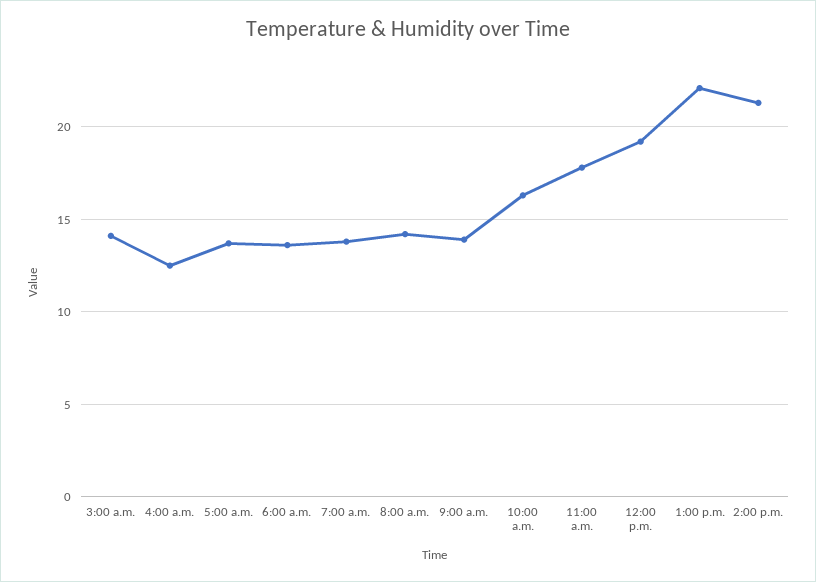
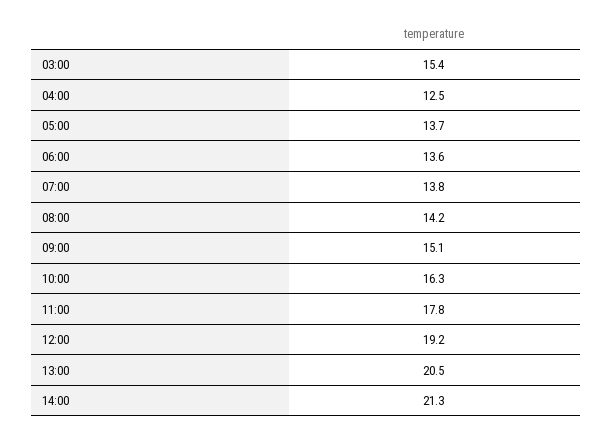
  {
-   "3:00 a.m.": 14,
+   "3:00 a.m.": 15.4,
    "4:00 a.m.": 12.5,
    "5:00 a.m.": 13.7,
    "6:00 a.m.": 13.6,
    "7:00 a.m.": 13.8,
    "8:00 a.m.": 14.2,
-   "9:00 a.m.": 14,
+   "9:00 a.m.": 15.1,
    "10:00 a.m.": 16.3,
    "11:00 a.m.": 17.8,
    "12:00 p.m.": 19.2,
-   "1:00 p.m.": 22,
+   "1:00 p.m.": 20.5,
    "2:00 p.m.": 21.3
  }

